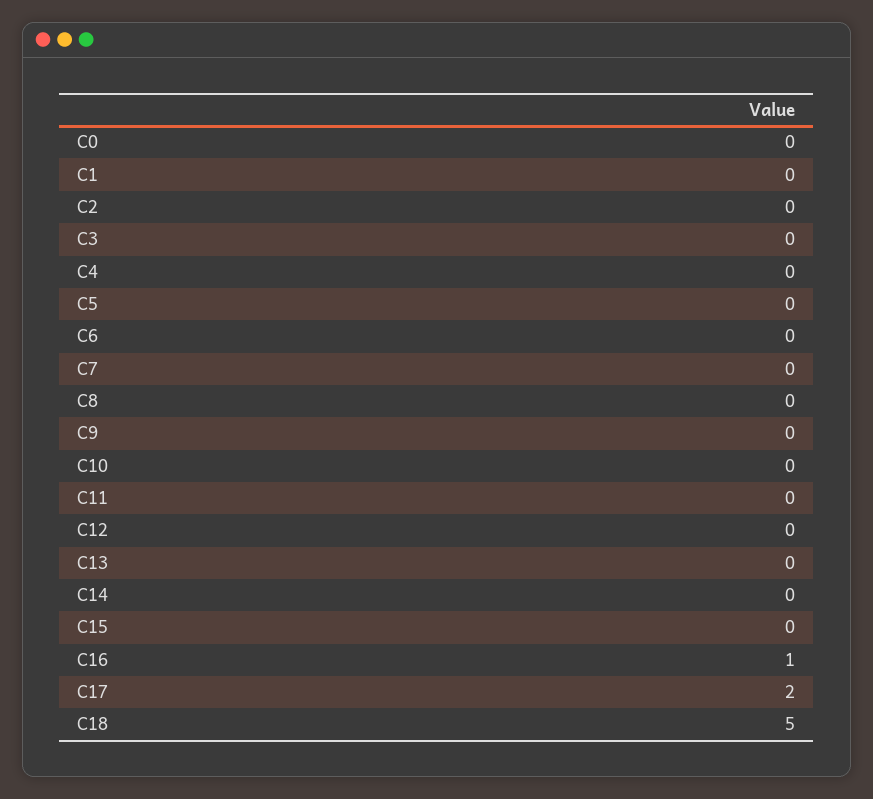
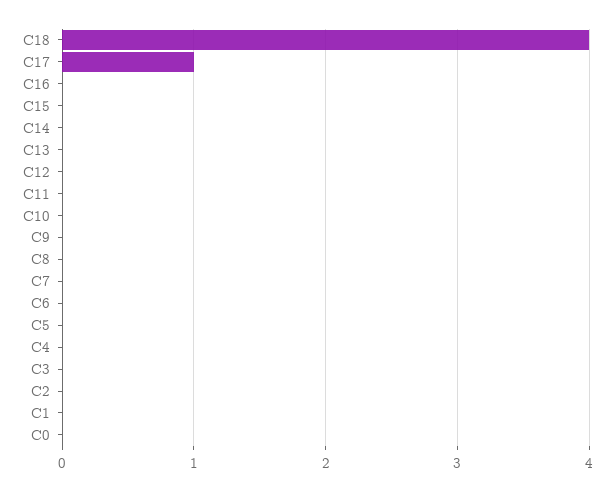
  {
    "C0": 0,
    "C1": 0,
    "C2": 0,
    "C3": 0,
    "C4": 0,
    "C5": 0,
    "C6": 0,
    "C7": 0,
    "C8": 0,
    "C9": 0,
    "C10": 0,
    "C11": 0,
    "C12": 0,
    "C13": 0,
    "C14": 0,
    "C15": 0,
-   "C16": 1,
+   "C16": 0,
-   "C17": 2,
+   "C17": 1,
-   "C18": 5
+   "C18": 4
  }

